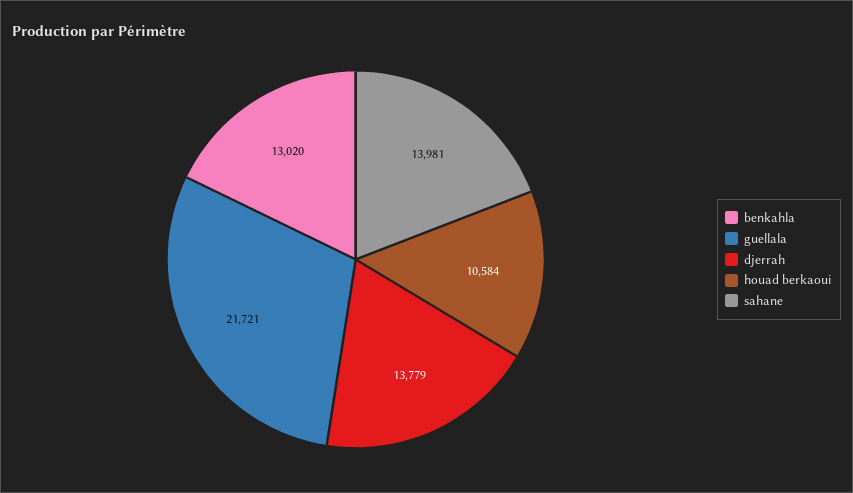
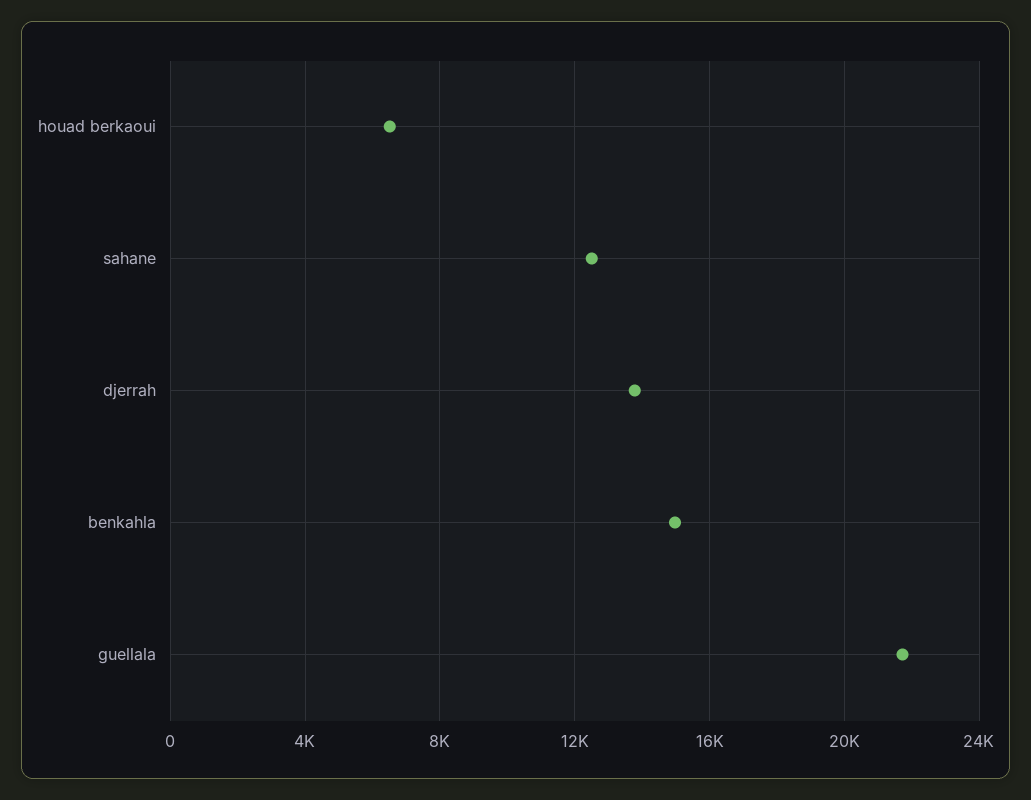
  {
-   "benkahla": 13020,
+   "benkahla": 15000,
    "guellala": 21721,
    "djerrah": 13779,
-   "houad berkaoui": 10584,
+   "houad berkaoui": 6500,
-   "sahane": 13981
+   "sahane": 12500
  }

